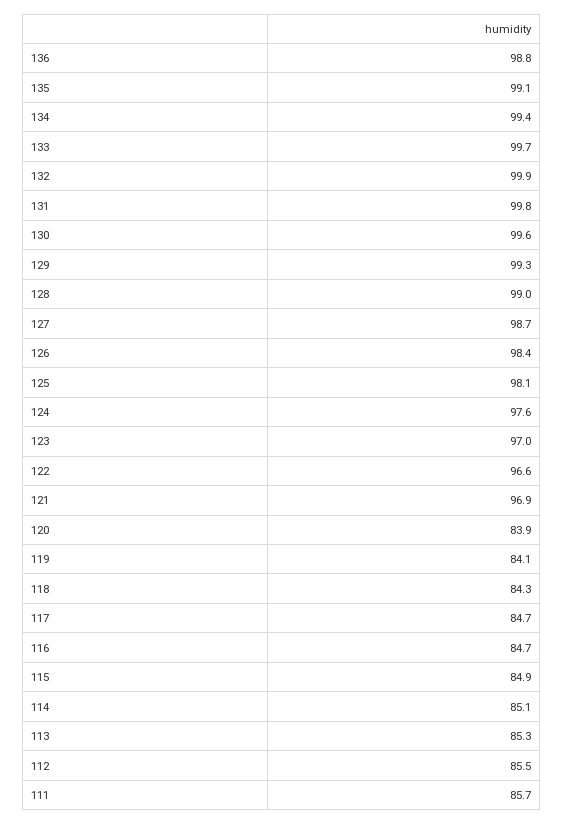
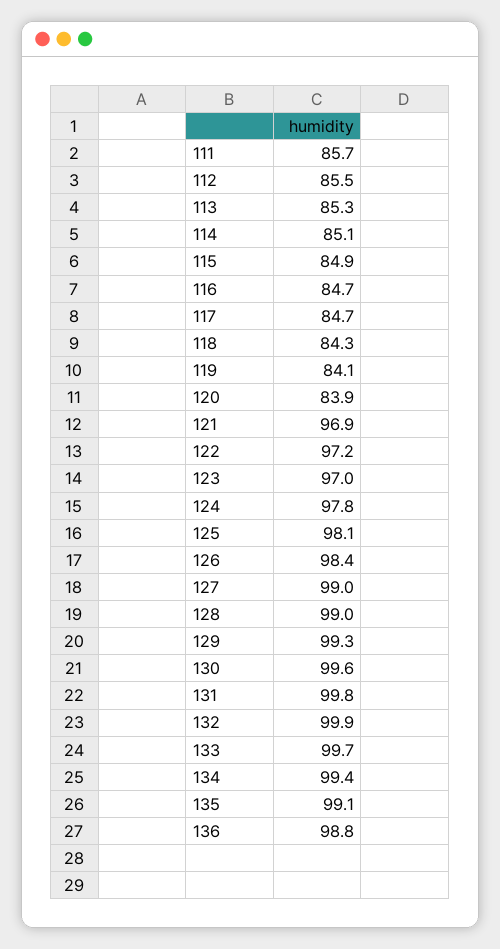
  {
    "136": 98.8,
    "135": 99.1,
    "134": 99.4,
    "133": 99.7,
    "132": 99.9,
    "131": 99.8,
    "130": 99.6,
    "129": 99.3,
    "128": 99,
-   "127": 98.7,
+   "127": 99,
    "126": 98.4,
    "125": 98.1,
-   "124": 97.6,
+   "124": 97.8,
    "123": 97,
-   "122": 96.6,
+   "122": 97.2,
    "121": 96.9,
    "120": 83.9,
    "119": 84.1,
    "118": 84.3,
    "117": 84.7,
    "116": 84.7,
    "115": 84.9,
    "114": 85.1,
    "113": 85.3,
    "112": 85.5,
    "111": 85.7
  }

